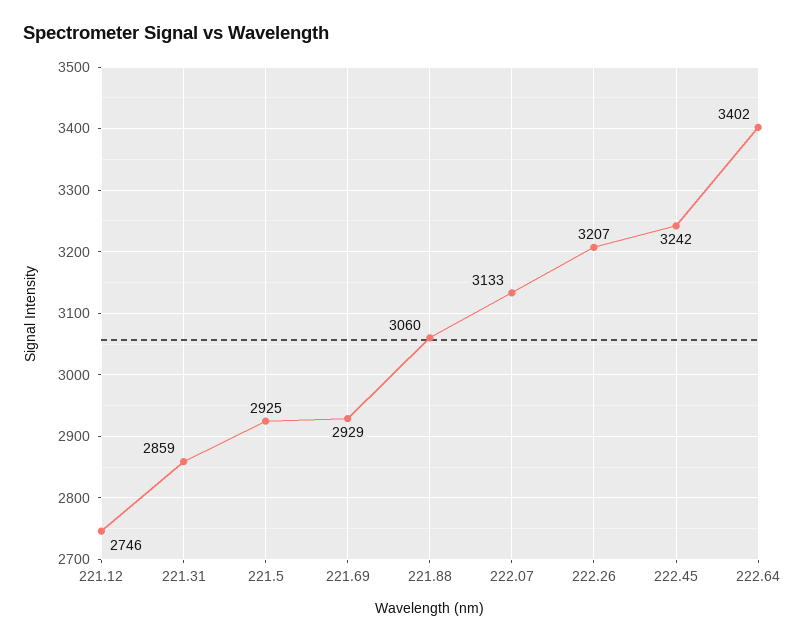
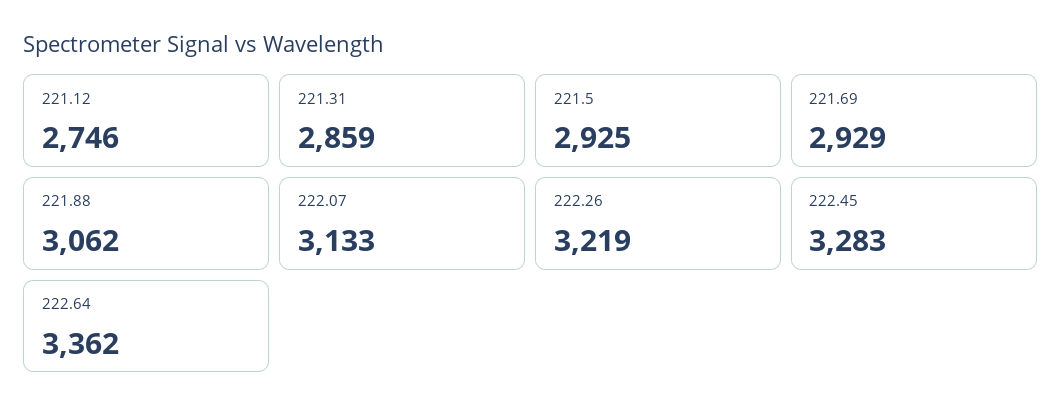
  {
    "221.12": 2746,
    "221.31": 2859,
    "221.5": 2925,
    "221.69": 2929,
-   "221.88": 3060,
+   "221.88": 3062,
    "222.07": 3133,
-   "222.26": 3207,
+   "222.26": 3219,
-   "222.45": 3242,
+   "222.45": 3283,
-   "222.64": 3402
+   "222.64": 3362
  }

